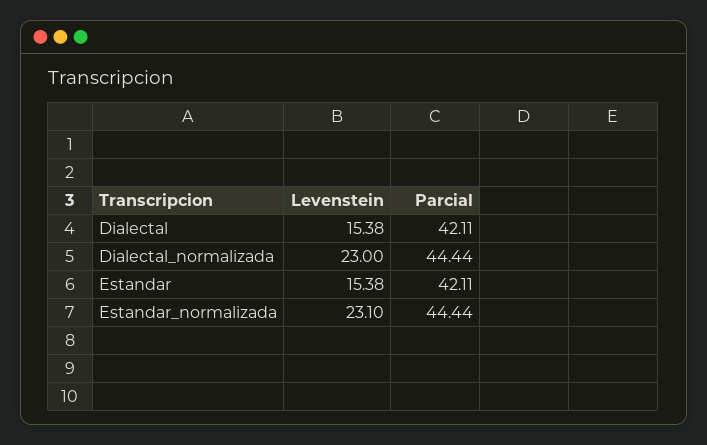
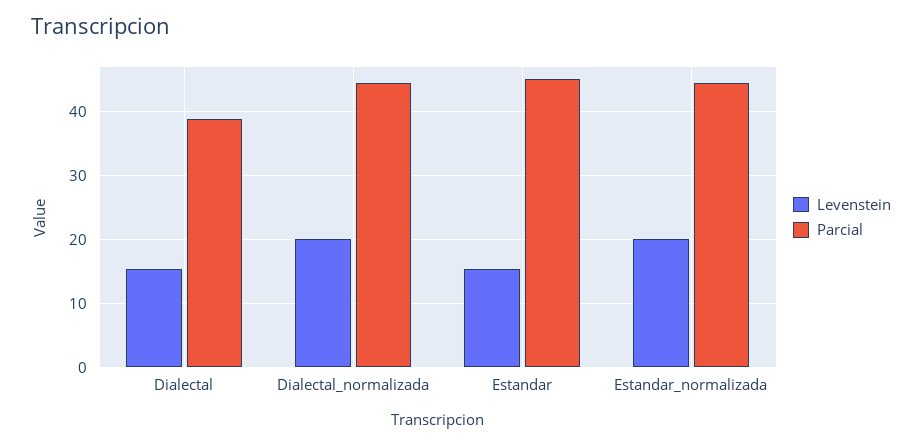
  {
    "Levenstein": {
      "Dialectal": 15.38,
-     "Dialectal_normalizada": 23,
+     "Dialectal_normalizada": 20,
      "Estandar": 15.38,
-     "Estandar_normalizada": 23.1
+     "Estandar_normalizada": 20
    },
    "Parcial": {
-     "Dialectal": 42.11,
+     "Dialectal": 39,
      "Dialectal_normalizada": 44.44,
-     "Estandar": 42.11,
+     "Estandar": 45,
      "Estandar_normalizada": 44.44
    }
  }

